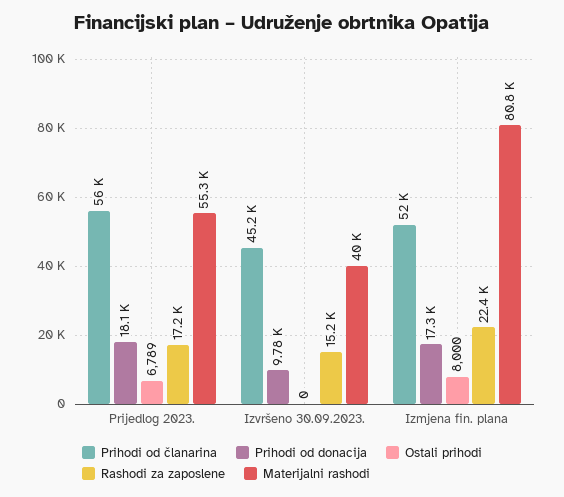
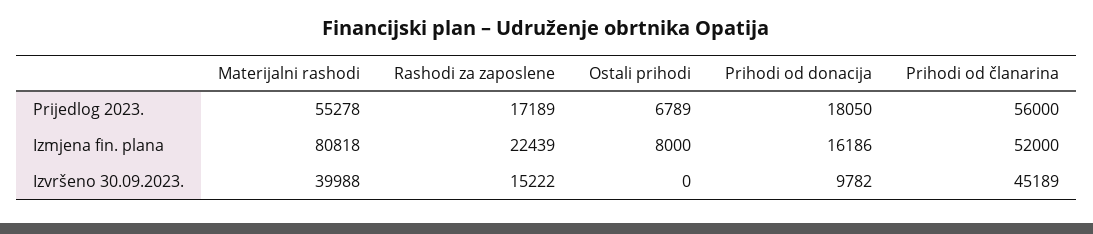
  {
    "Prihodi od članarina": {
      "Prijedlog 2023.": 56000,
      "Izvršeno 30.09.2023.": 45189,
      "Izmjena fin. plana": 52000
    },
    "Prihodi od donacija": {
      "Prijedlog 2023.": 18050,
      "Izvršeno 30.09.2023.": 9782,
-     "Izmjena fin. plana": 17300
+     "Izmjena fin. plana": 16186
    },
    "Ostali prihodi": {
      "Prijedlog 2023.": 6789,
      "Izvršeno 30.09.2023.": 0,
      "Izmjena fin. plana": 8000
    },
    "Rashodi za zaposlene": {
      "Prijedlog 2023.": 17189,
      "Izvršeno 30.09.2023.": 15222,
      "Izmjena fin. plana": 22439
    },
    "Materijalni rashodi": {
      "Prijedlog 2023.": 55278,
      "Izvršeno 30.09.2023.": 39988,
      "Izmjena fin. plana": 80818
    }
  }

